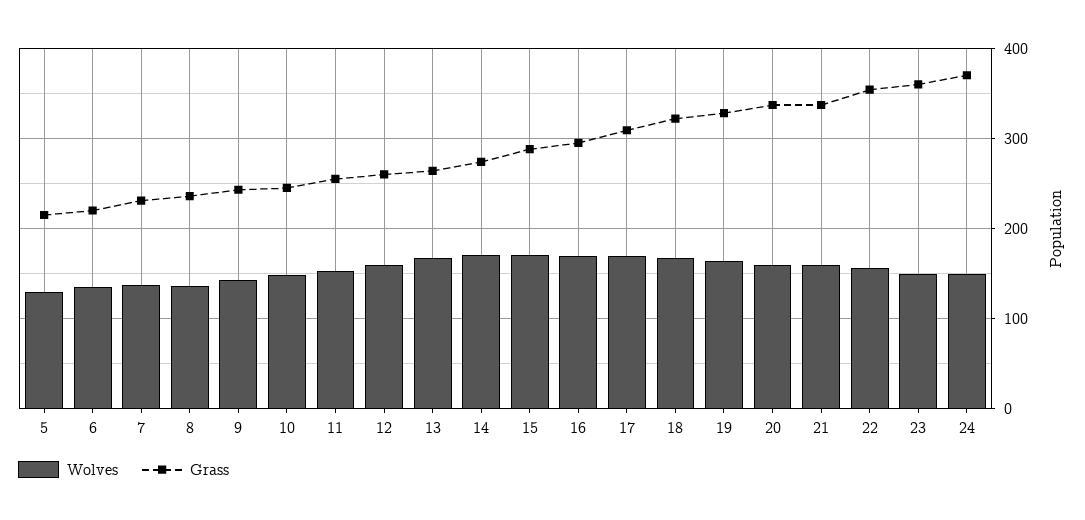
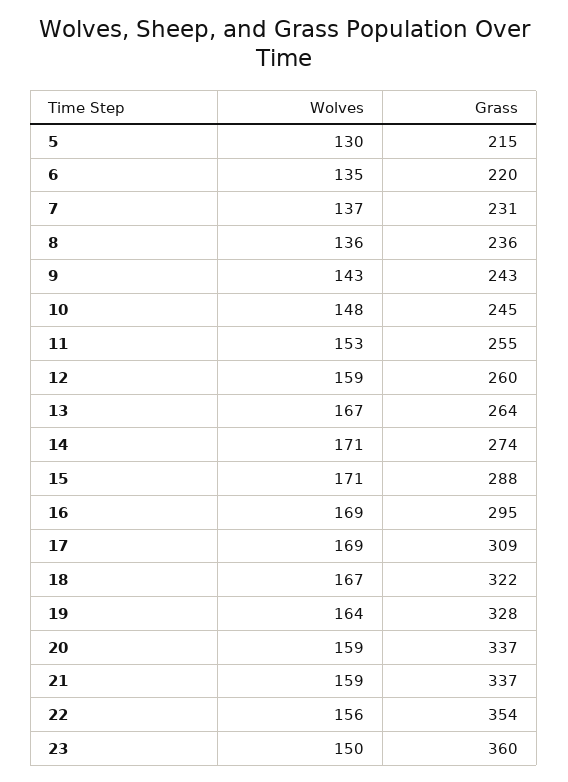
  {
    "Wolves": {
      "5": 130,
      "6": 135,
      "7": 137,
      "8": 136,
      "9": 143,
      "10": 148,
      "11": 153,
      "12": 159,
      "13": 167,
      "14": 171,
      "15": 171,
      "16": 169,
      "17": 169,
      "18": 167,
      "19": 164,
      "20": 159,
      "21": 159,
      "22": 156,
-     "23": 150,
+     "23": 150
-     "24": 150
    },
    "Grass": {
      "5": 215,
      "6": 220,
      "7": 231,
      "8": 236,
      "9": 243,
      "10": 245,
      "11": 255,
      "12": 260,
      "13": 264,
      "14": 274,
      "15": 288,
      "16": 295,
      "17": 309,
      "18": 322,
      "19": 328,
      "20": 337,
      "21": 337,
      "22": 354,
-     "23": 360,
+     "23": 360
-     "24": 370
    }
  }

